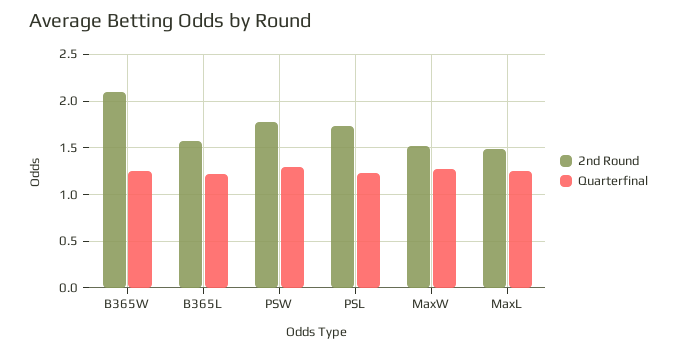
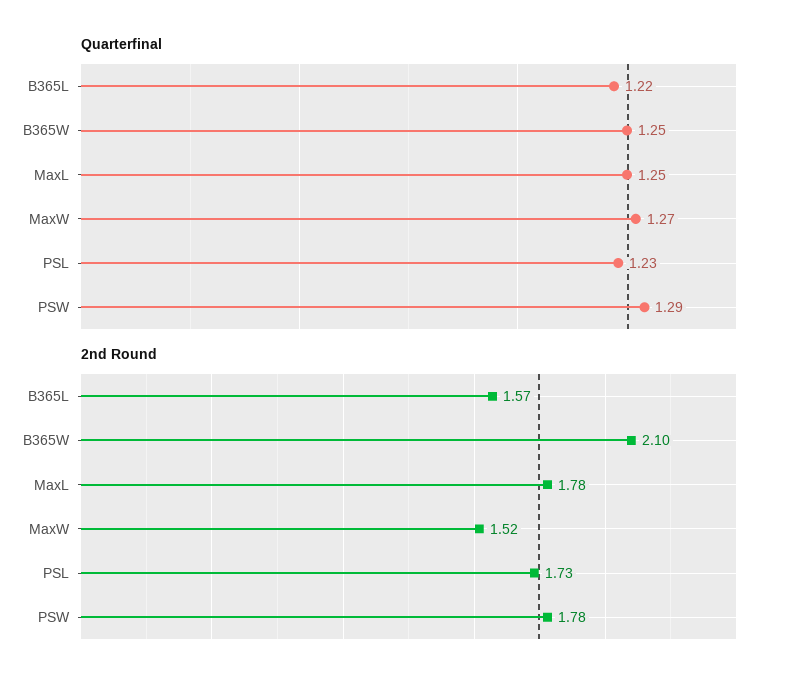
  {
    "2nd Round": {
      "B365W": 2.1,
      "B365L": 1.57,
      "PSW": 1.78,
      "PSL": 1.73,
      "MaxW": 1.52,
-     "MaxL": 1.5
+     "MaxL": 1.78
    },
    "Quarterfinal": {
      "B365W": 1.25,
      "B365L": 1.22,
      "PSW": 1.29,
      "PSL": 1.23,
      "MaxW": 1.27,
      "MaxL": 1.25
    }
  }

